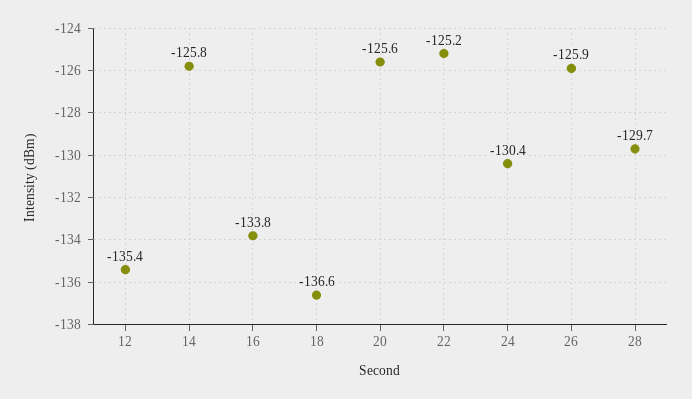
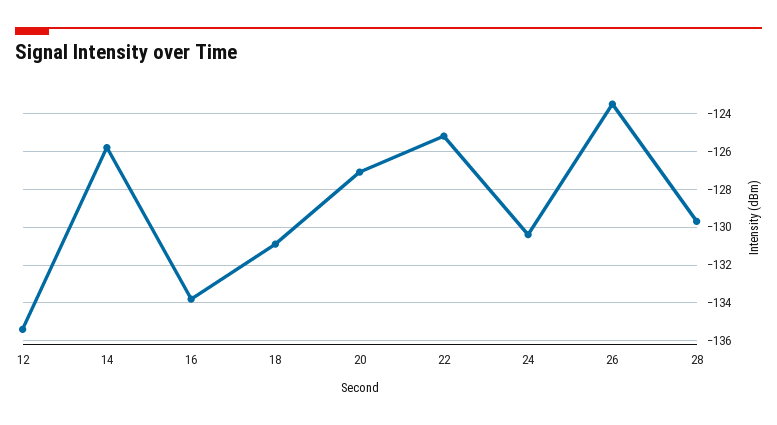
  {
    "12": -135.4,
    "14": -125.8,
    "16": -133.8,
-   "18": -136.6,
+   "18": -131,
-   "20": -125.6,
+   "20": -127,
    "22": -125.2,
    "24": -130.4,
-   "26": -125.9,
+   "26": -123.5,
    "28": -129.7
  }

